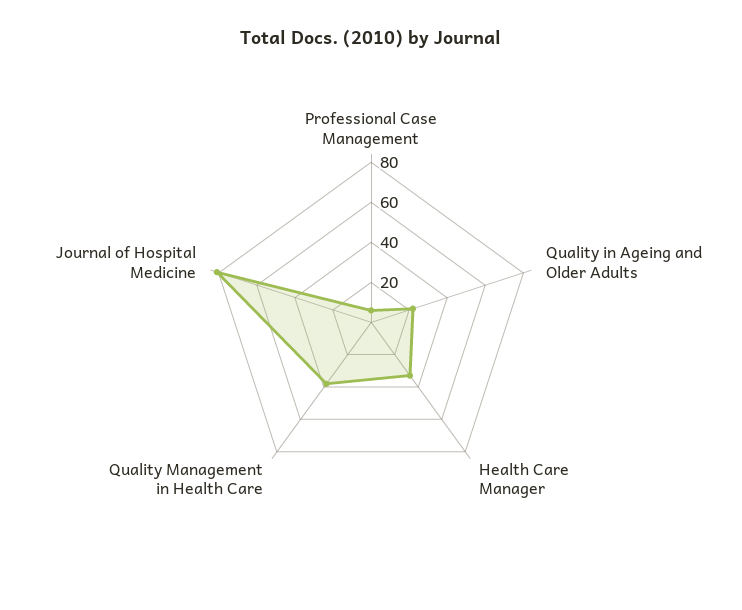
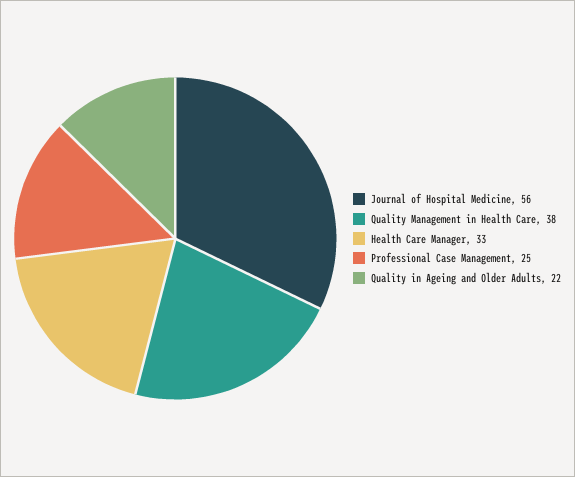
  {
-   "Professional Case Management": 5,
+   "Professional Case Management": 25,
    "Quality in Ageing and Older Adults": 22,
    "Health Care Manager": 33,
    "Quality Management in Health Care": 38,
-   "Journal of Hospital Medicine": 80
+   "Journal of Hospital Medicine": 56
  }

